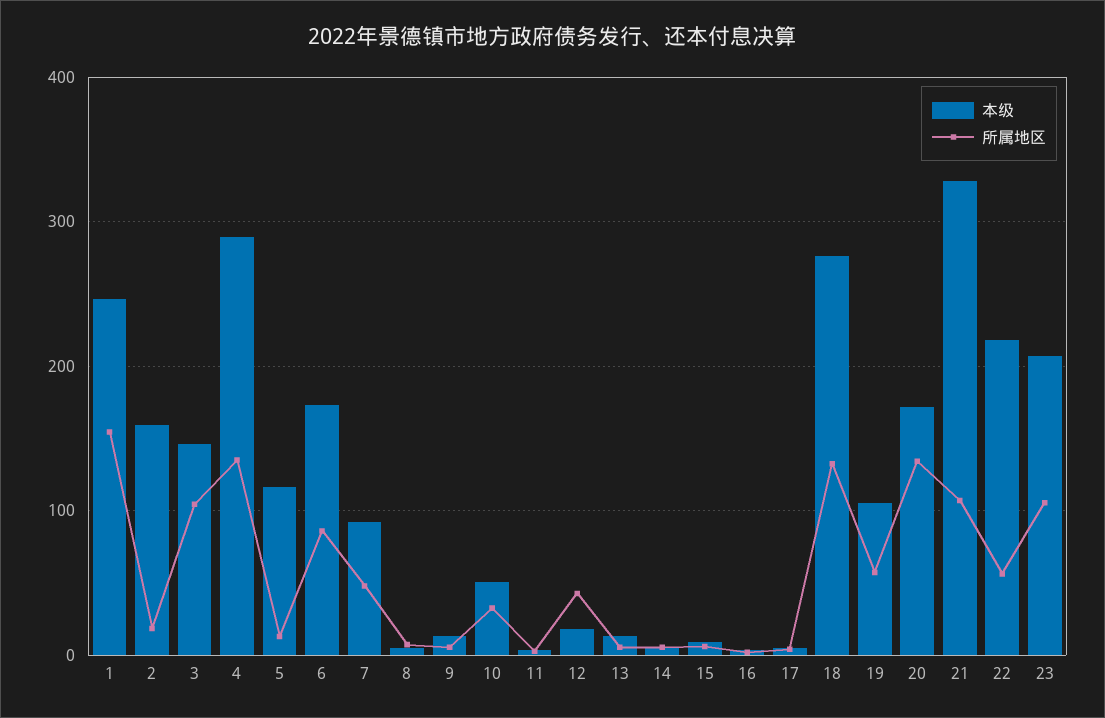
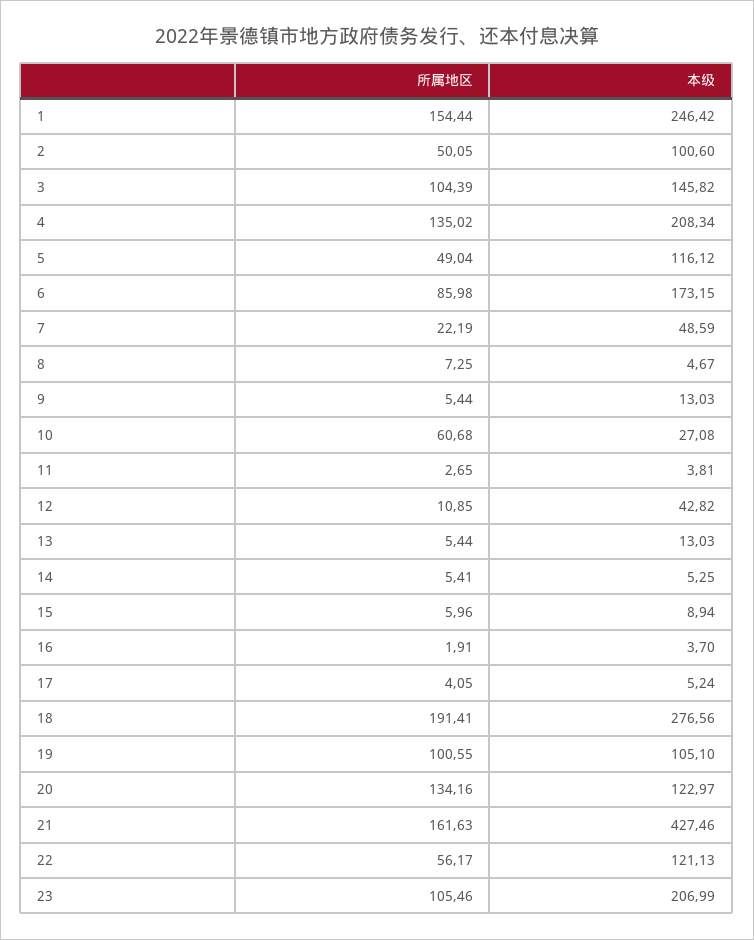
  {
    "本级": {
      "1": 246.42,
-     "2": 160,
+     "2": 100.6,
      "3": 145.82,
-     "4": 290,
+     "4": 208.34,
      "5": 116.12,
      "6": 173.15,
-     "7": 90,
+     "7": 48.59,
      "8": 4.67,
      "9": 13.03,
-     "10": 50,
+     "10": 27.08,
      "11": 3.81,
-     "12": 20,
+     "12": 42.82,
      "13": 13.03,
      "14": 5.25,
      "15": 8.94,
      "16": 3.7,
      "17": 5.24,
      "18": 276.56,
      "19": 105.1,
-     "20": 170,
+     "20": 122.97,
-     "21": 330,
+     "21": 427.46,
-     "22": 220,
+     "22": 121.13,
      "23": 206.99
    },
    "所属地区": {
      "1": 154.44,
-     "2": 20,
+     "2": 50.05,
      "3": 104.39,
      "4": 135.02,
-     "5": 10,
+     "5": 49.04,
      "6": 85.98,
-     "7": 50,
+     "7": 22.19,
      "8": 7.25,
      "9": 5.44,
-     "10": 30,
+     "10": 60.68,
      "11": 2.65,
-     "12": 40,
+     "12": 10.85,
      "13": 5.44,
      "14": 5.41,
      "15": 5.96,
      "16": 1.91,
      "17": 4.05,
-     "18": 130,
+     "18": 191.41,
-     "19": 60,
+     "19": 100.55,
      "20": 134.16,
-     "21": 110,
+     "21": 161.63,
      "22": 56.17,
      "23": 105.46
    }
  }

